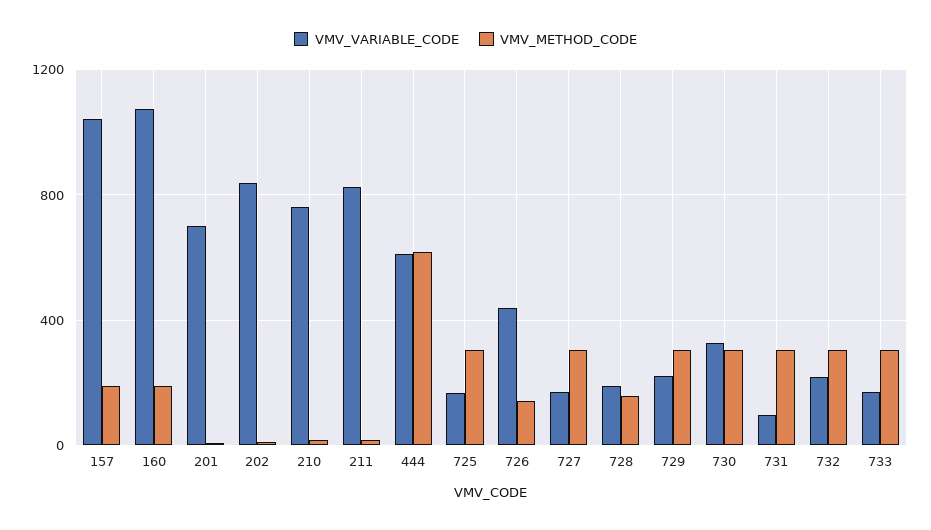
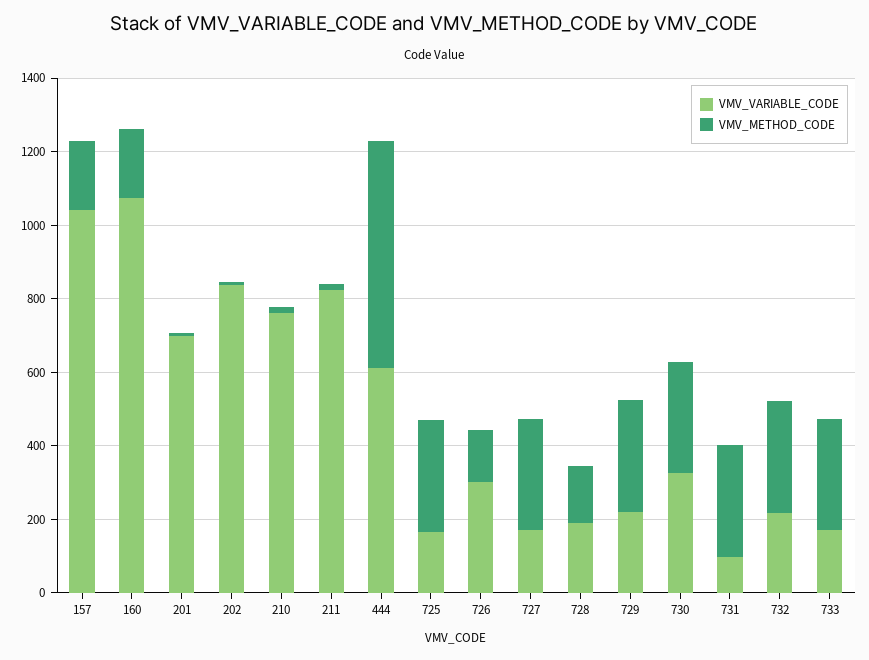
  {
    "VMV_VARIABLE_CODE": {
      "157": 1050,
      "160": 1050,
      "201": 700,
      "202": 850,
      "210": 750,
      "211": 800,
      "444": 600,
      "725": 150,
-     "726": 450,
+     "726": 300,
      "727": 150,
      "728": 200,
      "729": 200,
      "730": 350,
      "731": 100,
      "732": 200,
      "733": 150
    },
    "VMV_METHOD_CODE": {
      "157": 200,
      "160": 200,
      "201": 0,
      "202": 0,
      "210": 0,
      "211": 0,
      "444": 600,
      "725": 300,
      "726": 150,
      "727": 300,
      "728": 150,
      "729": 300,
      "730": 300,
      "731": 300,
      "732": 300,
      "733": 300
    }
  }

